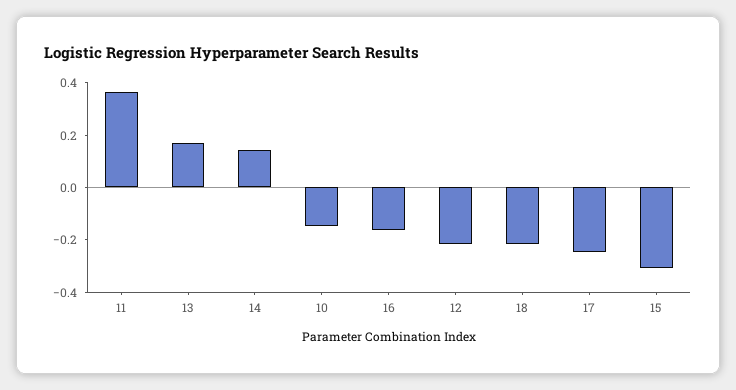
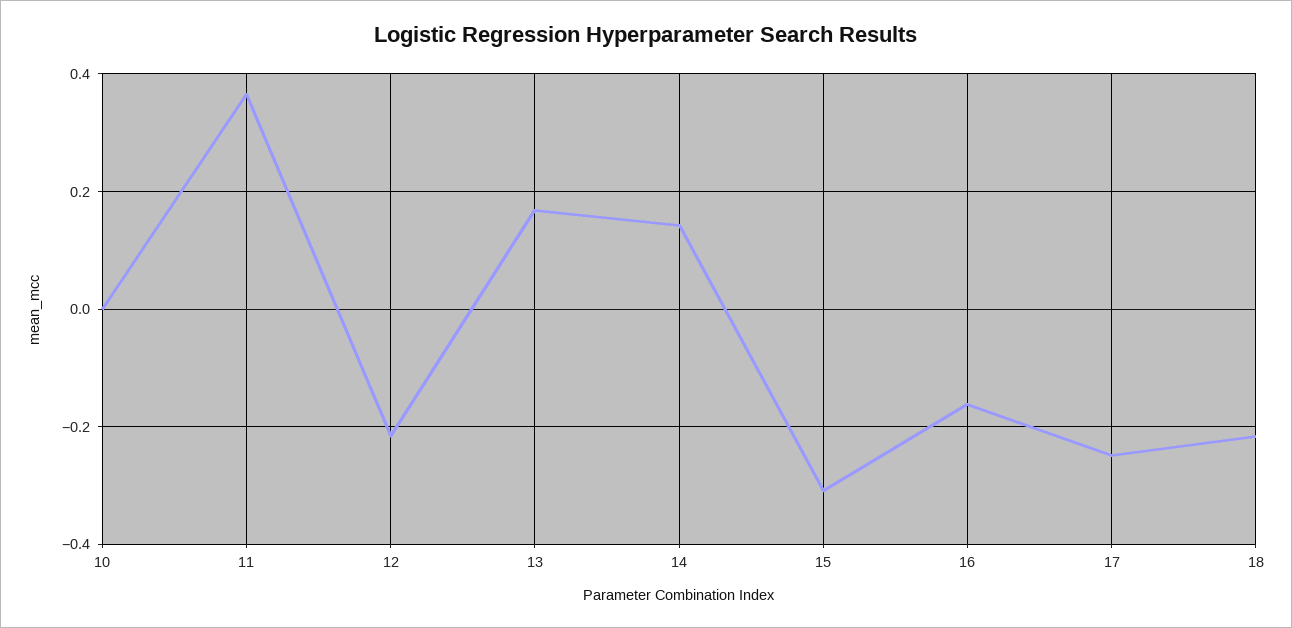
  {
    "11": 0.36,
    "13": 0.16,
    "14": 0.14,
-   "10": -0.15,
+   "10": 0,
    "16": -0.16,
    "12": -0.22,
    "18": -0.22,
    "17": -0.24,
    "15": -0.3
  }

